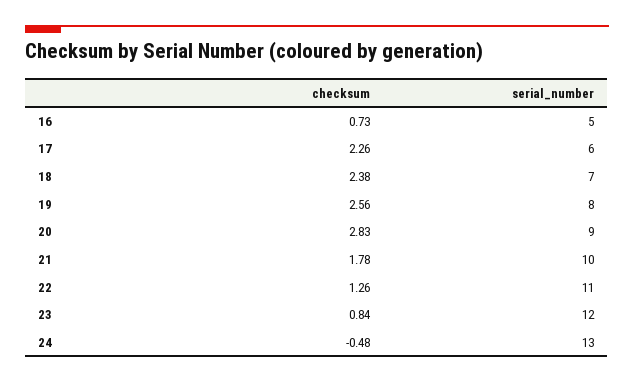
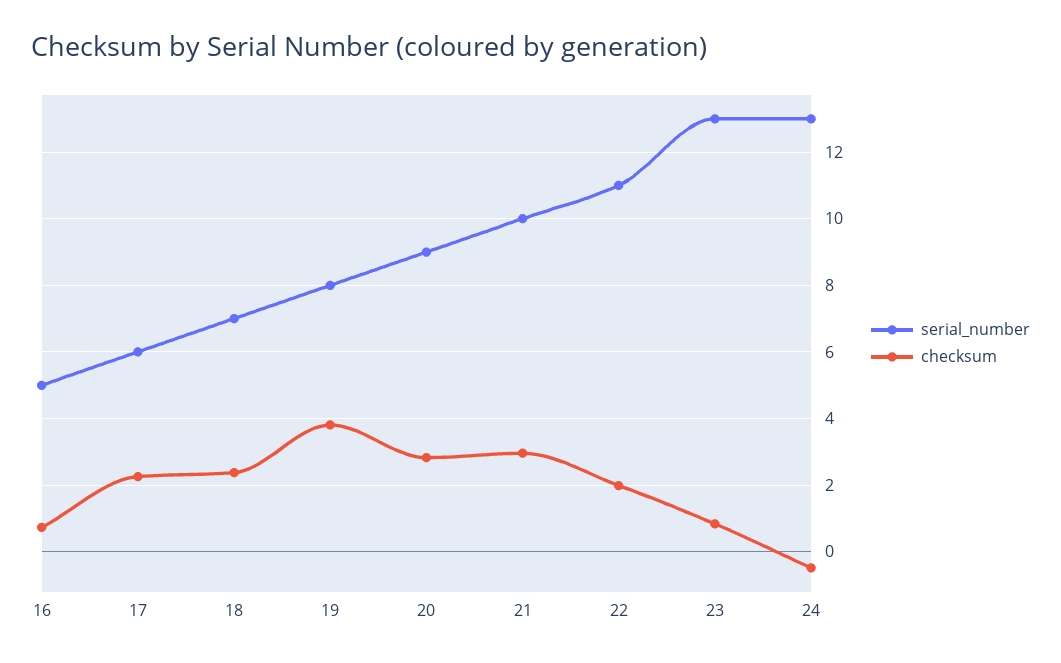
  {
    "checksum": {
      "16": 0.73,
      "17": 2.26,
      "18": 2.38,
-     "19": 2.56,
+     "19": 3.8,
      "20": 2.83,
-     "21": 1.78,
+     "21": 3,
-     "22": 1.26,
+     "22": 2,
      "23": 0.84,
      "24": -0.48
    },
    "serial_number": {
      "16": 5,
      "17": 6,
      "18": 7,
      "19": 8,
      "20": 9,
      "21": 10,
      "22": 11,
-     "23": 12,
+     "23": 13,
      "24": 13
    }
  }

